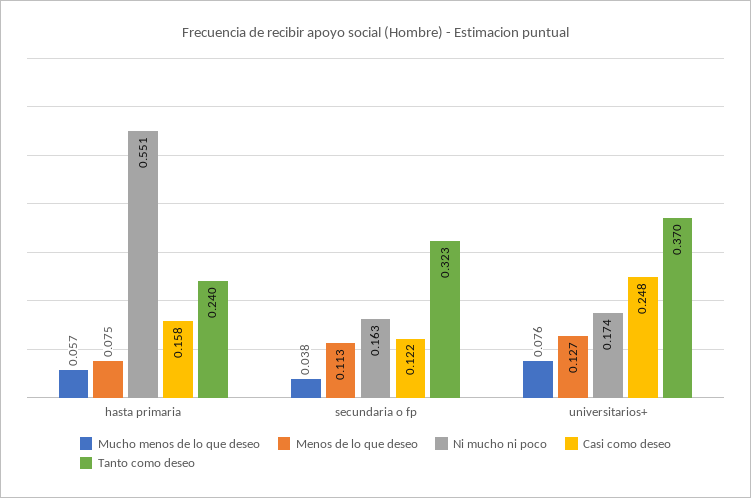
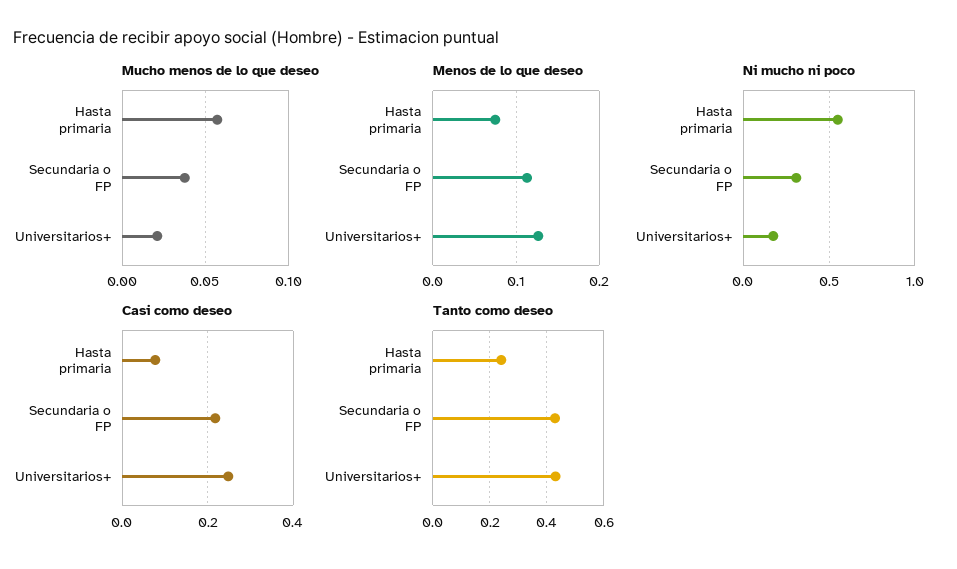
  {
    "Mucho menos de lo que deseo": {
      "hasta primaria": 0.057,
      "secundaria o fp": 0.038,
-     "universitarios+": 0.076
+     "universitarios+": 0.02
    },
    "Menos de lo que deseo": {
      "hasta primaria": 0.075,
      "secundaria o fp": 0.113,
      "universitarios+": 0.127
    },
    "Ni mucho ni poco": {
      "hasta primaria": 0.551,
-     "secundaria o fp": 0.163,
+     "secundaria o fp": 0.3,
      "universitarios+": 0.174
    },
    "Casi como deseo": {
-     "hasta primaria": 0.158,
+     "hasta primaria": 0.08,
-     "secundaria o fp": 0.122,
+     "secundaria o fp": 0.22,
      "universitarios+": 0.248
    },
    "Tanto como deseo": {
      "hasta primaria": 0.24,
-     "secundaria o fp": 0.323,
+     "secundaria o fp": 0.425,
-     "universitarios+": 0.37
+     "universitarios+": 0.425
    }
  }

